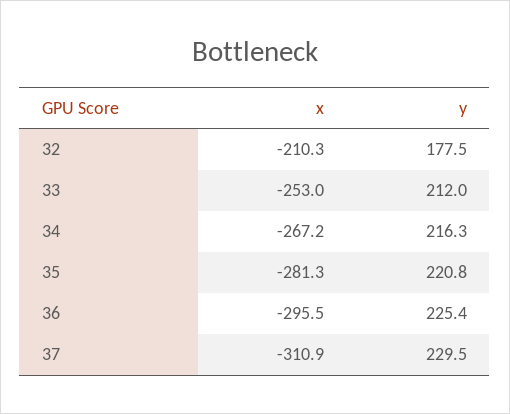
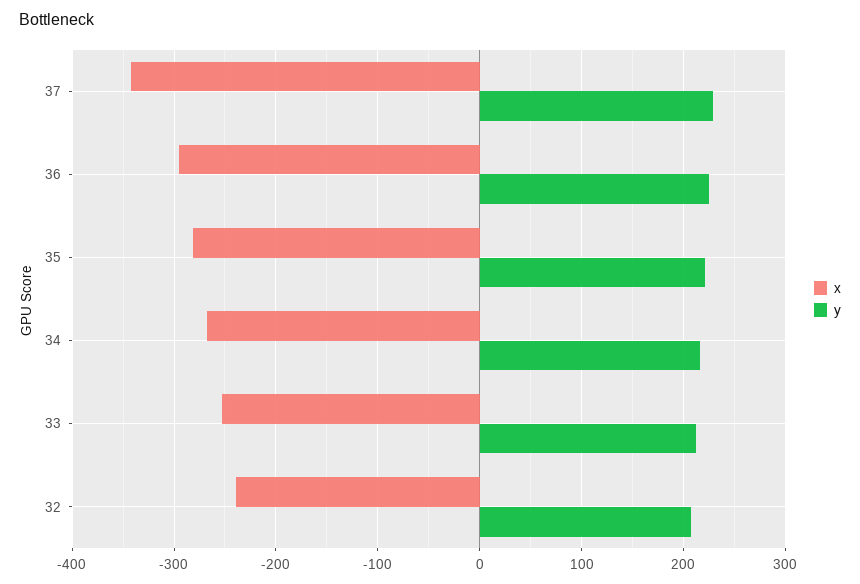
  {
    "x": {
-     "32": -210.3,
+     "32": -240,
      "33": -253,
      "34": -267.2,
      "35": -281.3,
      "36": -295.5,
-     "37": -310.9
+     "37": -340
    },
    "y": {
-     "32": 177.5,
+     "32": 210,
      "33": 212,
      "34": 216.3,
      "35": 220.8,
      "36": 225.4,
      "37": 229.5
    }
  }

